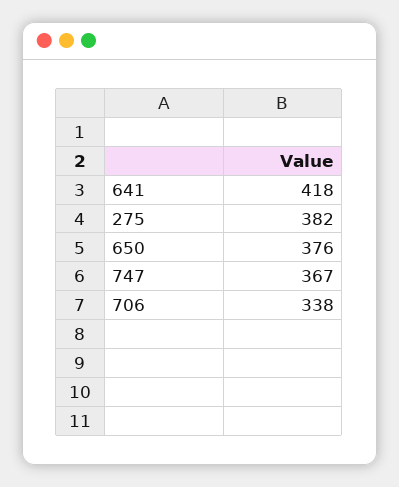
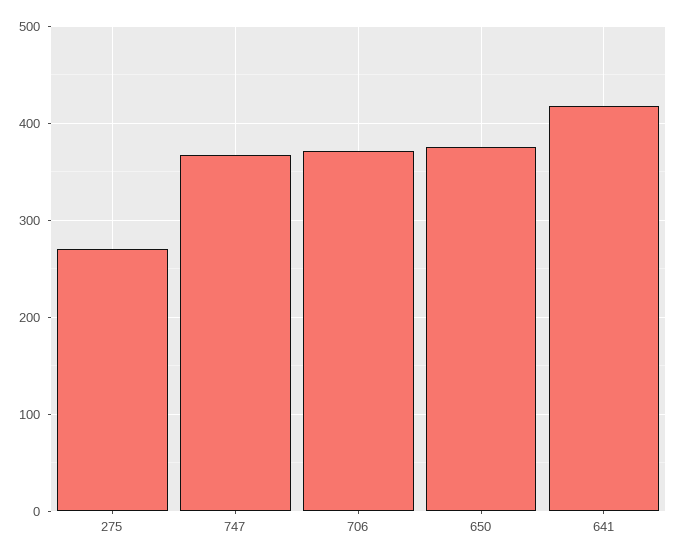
  {
    "641": 418,
-   "275": 382,
+   "275": 270,
    "650": 376,
    "747": 367,
-   "706": 338
+   "706": 370
  }

